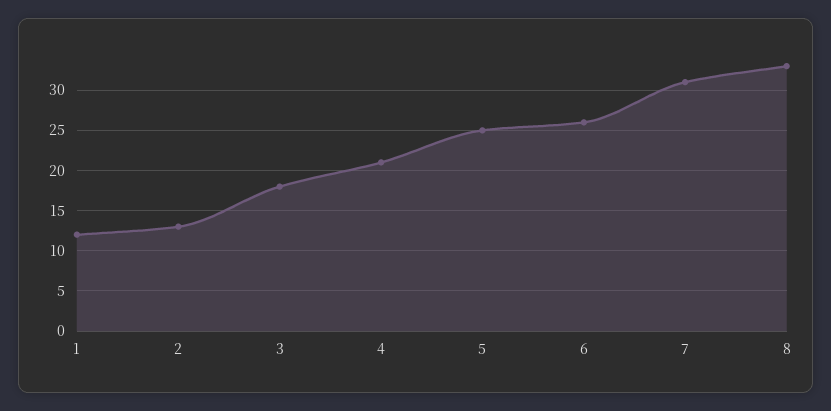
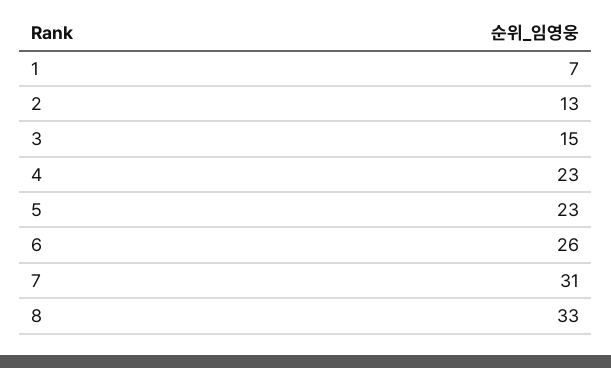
  {
-   "1": 12,
+   "1": 7,
    "2": 13,
-   "3": 18,
+   "3": 15,
-   "4": 21,
+   "4": 23,
-   "5": 25,
+   "5": 23,
    "6": 26,
    "7": 31,
    "8": 33
  }

